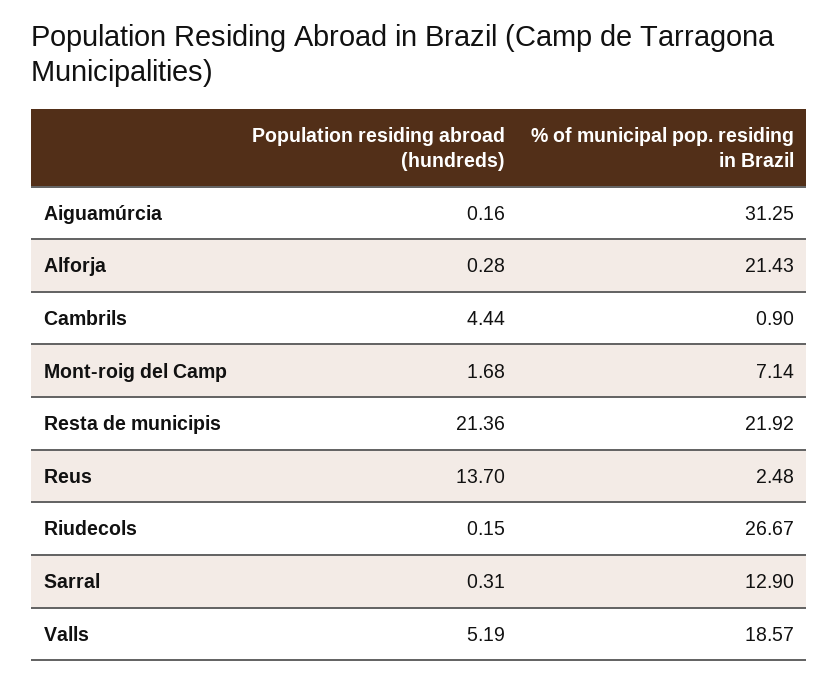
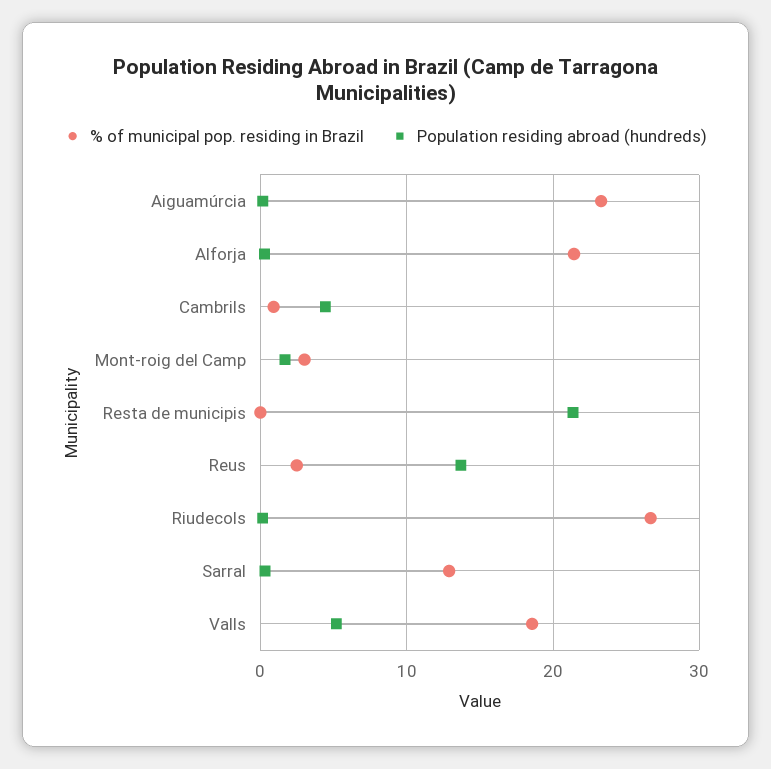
  {
    "Population residing abroad (hundreds)": {
      "Aiguamúrcia": 0.16,
      "Alforja": 0.28,
      "Cambrils": 4.44,
      "Mont-roig del Camp": 1.68,
      "Resta de municipis": 21.36,
      "Reus": 13.7,
      "Riudecols": 0.15,
      "Sarral": 0.31,
      "Valls": 5.19
    },
    "% of municipal pop. residing in Brazil": {
-     "Aiguamúrcia": 31.25,
+     "Aiguamúrcia": 23,
      "Alforja": 21.43,
      "Cambrils": 0.9,
-     "Mont-roig del Camp": 7.14,
+     "Mont-roig del Camp": 3,
-     "Resta de municipis": 21.92,
+     "Resta de municipis": 0,
      "Reus": 2.48,
      "Riudecols": 26.67,
      "Sarral": 12.9,
      "Valls": 18.57
    }
  }

